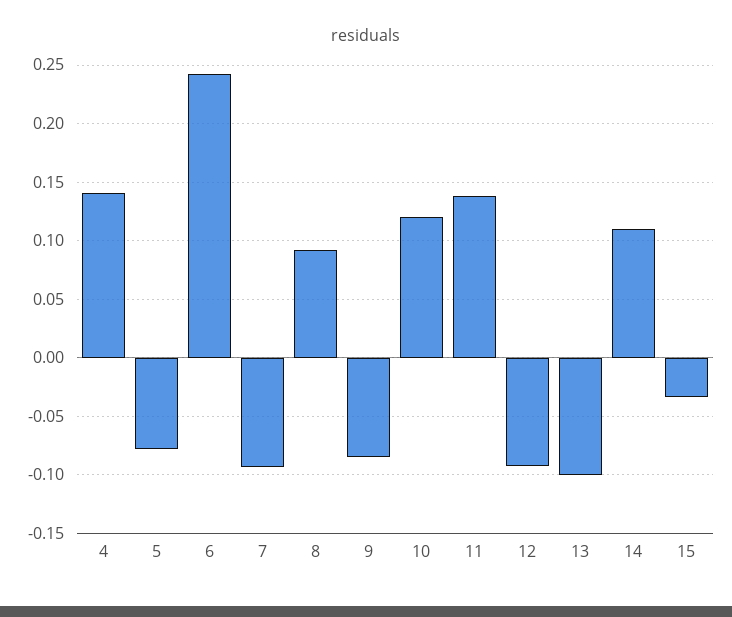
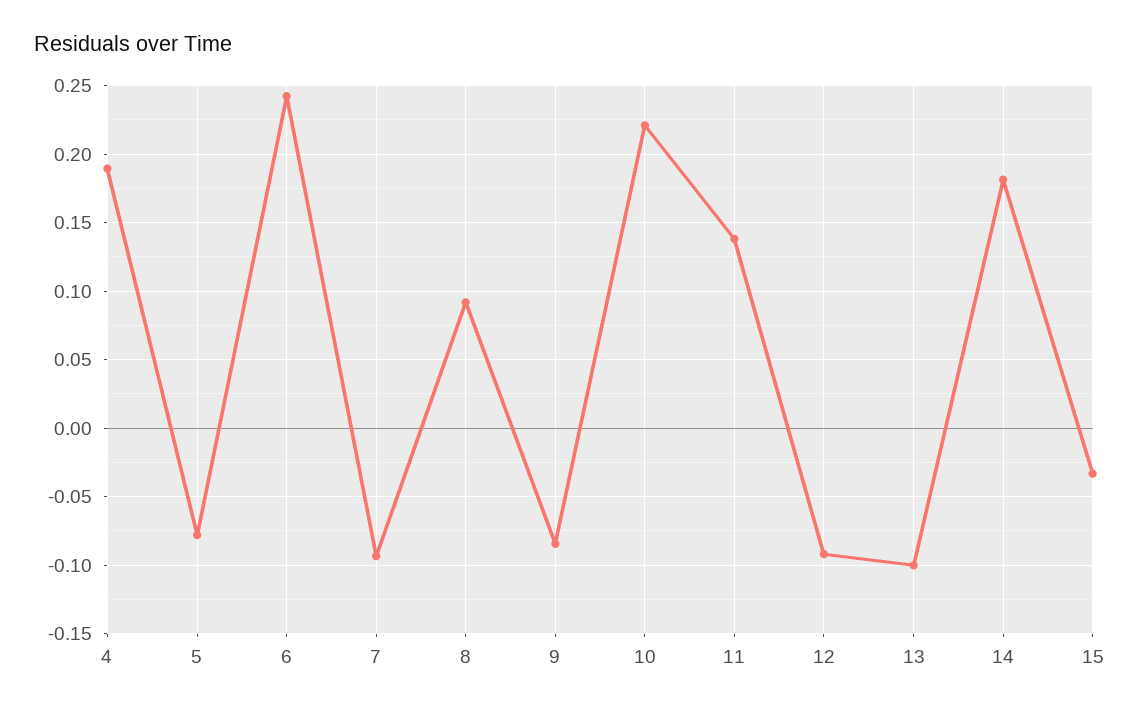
  {
-   "4": 0.14,
+   "4": 0.19,
    "5": -0.08,
    "6": 0.24,
    "7": -0.095,
    "8": 0.09,
    "9": -0.085,
-   "10": 0.12,
+   "10": 0.22,
    "11": 0.14,
    "12": -0.09,
    "13": -0.1,
-   "14": 0.11,
+   "14": 0.18,
    "15": -0.035
  }

